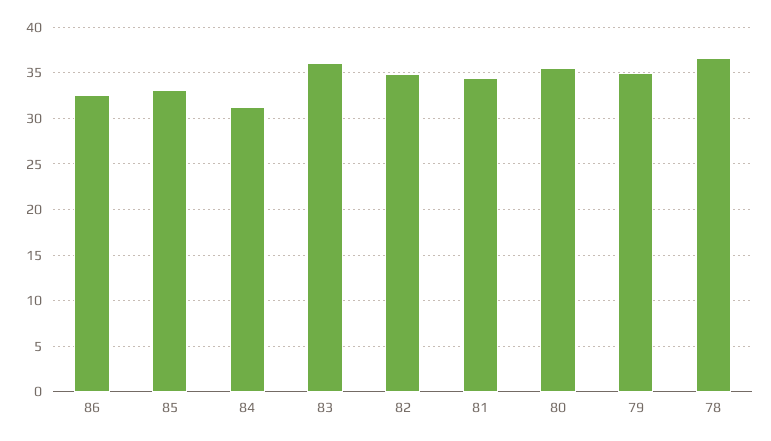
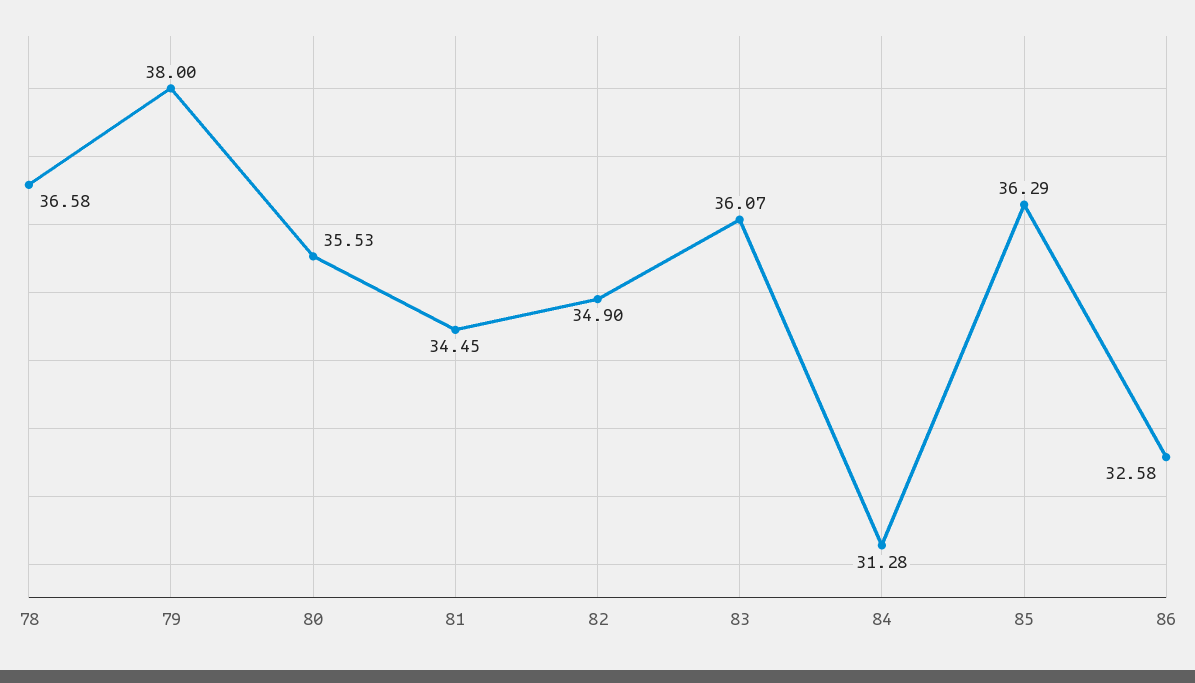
  {
    "86": 32.58,
-   "85": 33,
+   "85": 36.29,
    "84": 31.28,
    "83": 36.07,
    "82": 34.9,
    "81": 34.45,
    "80": 35.53,
-   "79": 35,
+   "79": 38,
    "78": 36.58
  }

